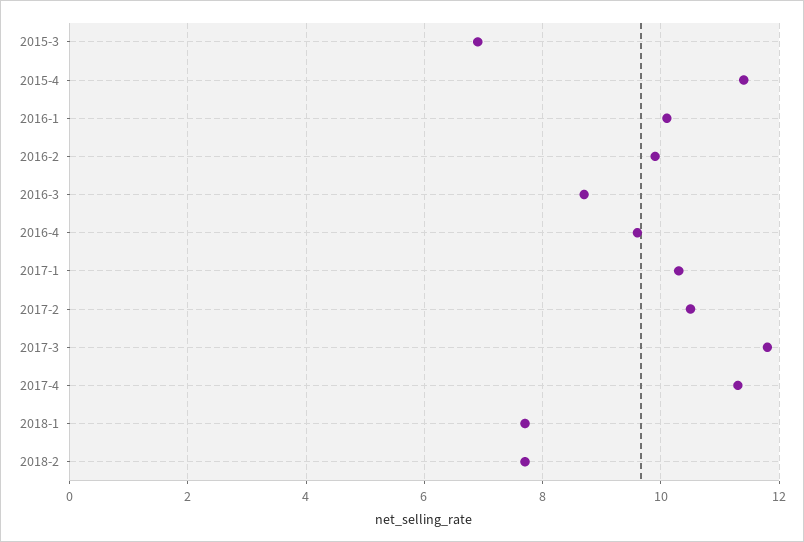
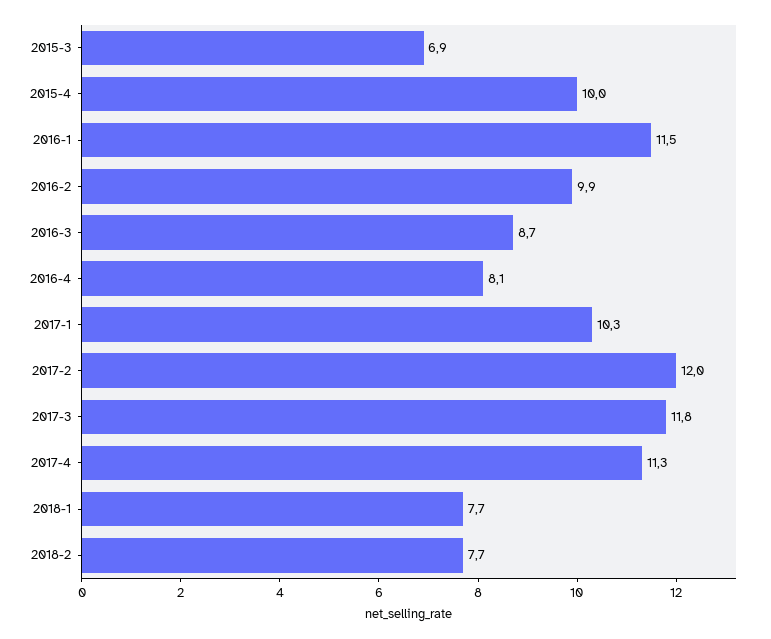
  {
    "2015-3": 6.9,
-   "2015-4": 11.5,
+   "2015-4": 10,
-   "2016-1": 10,
+   "2016-1": 11.5,
    "2016-2": 9.9,
    "2016-3": 8.7,
-   "2016-4": 9.5,
+   "2016-4": 8.1,
    "2017-1": 10.3,
-   "2017-2": 10.5,
+   "2017-2": 12,
    "2017-3": 11.8,
    "2017-4": 11.3,
    "2018-1": 7.7,
    "2018-2": 7.7
  }

